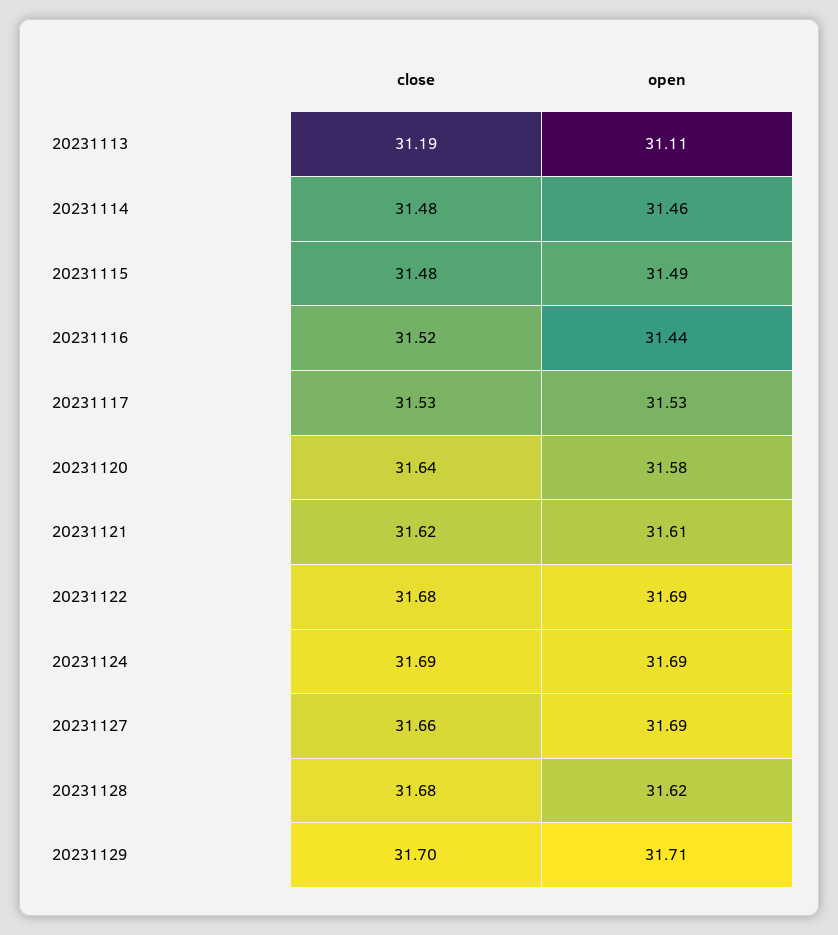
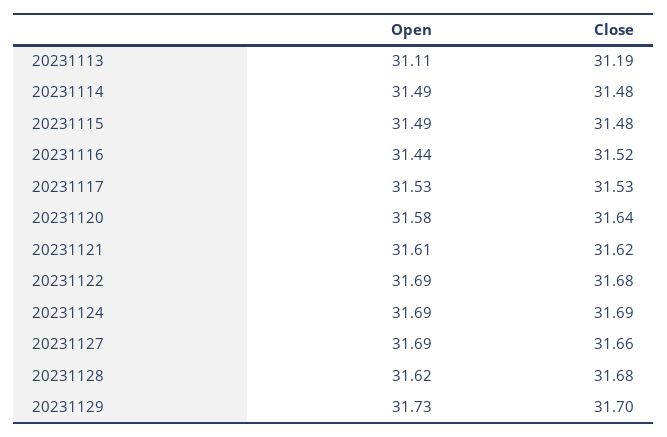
  {
    "close": {
      "20231113": 31.19,
      "20231114": 31.48,
      "20231115": 31.48,
      "20231116": 31.52,
      "20231117": 31.53,
      "20231120": 31.64,
      "20231121": 31.62,
      "20231122": 31.68,
      "20231124": 31.69,
      "20231127": 31.66,
      "20231128": 31.68,
      "20231129": 31.7
    },
    "open": {
      "20231113": 31.11,
-     "20231114": 31.46,
+     "20231114": 31.49,
      "20231115": 31.49,
      "20231116": 31.44,
      "20231117": 31.53,
      "20231120": 31.58,
      "20231121": 31.61,
      "20231122": 31.69,
      "20231124": 31.69,
      "20231127": 31.69,
      "20231128": 31.62,
-     "20231129": 31.71
+     "20231129": 31.73
    }
  }

